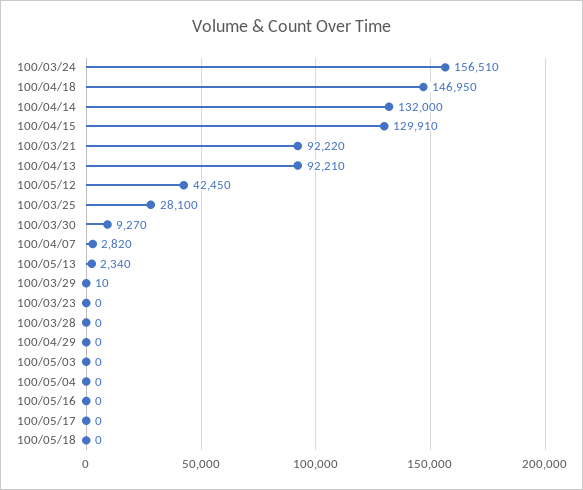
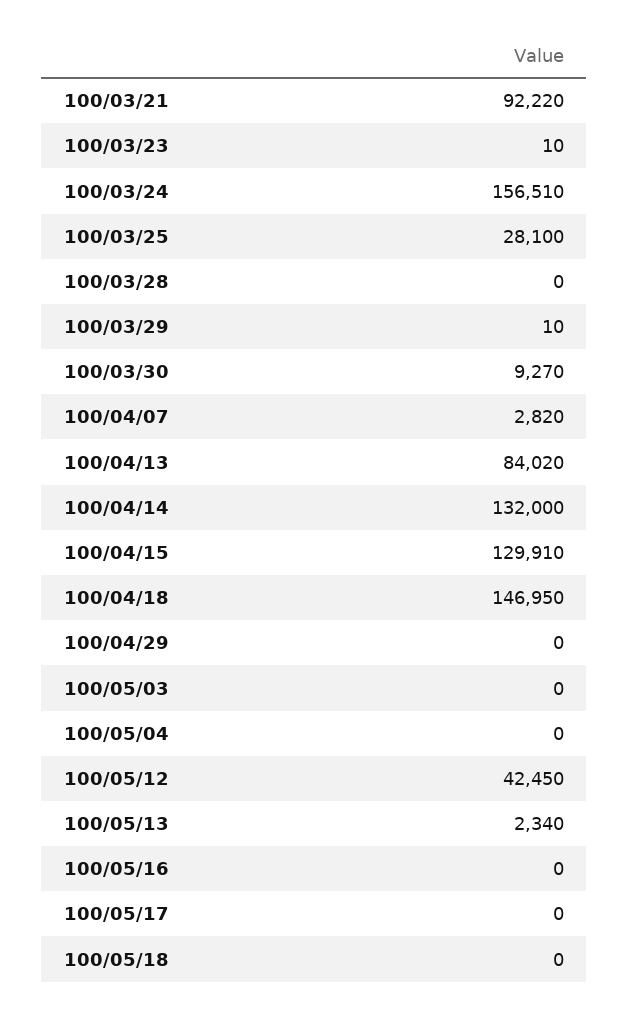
  {
    "100/03/24": 156510,
    "100/04/18": 146950,
    "100/04/14": 132000,
    "100/04/15": 129910,
    "100/03/21": 92220,
-   "100/04/13": 92210,
+   "100/04/13": 84020,
    "100/05/12": 42450,
    "100/03/25": 28100,
    "100/03/30": 9270,
    "100/04/07": 2820,
    "100/05/13": 2340,
    "100/03/29": 10,
-   "100/03/23": 0,
+   "100/03/23": 10,
    "100/03/28": 0,
    "100/04/29": 0,
    "100/05/03": 0,
    "100/05/04": 0,
    "100/05/16": 0,
    "100/05/17": 0,
    "100/05/18": 0
  }

